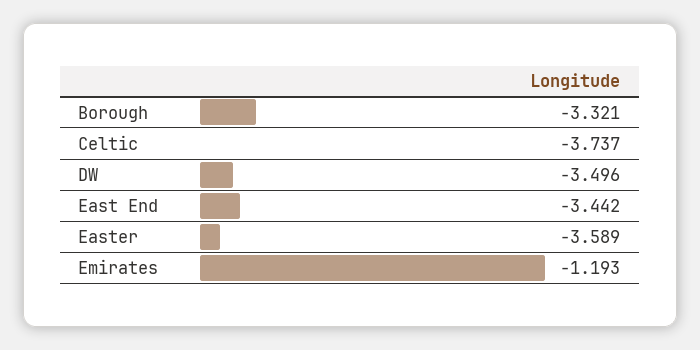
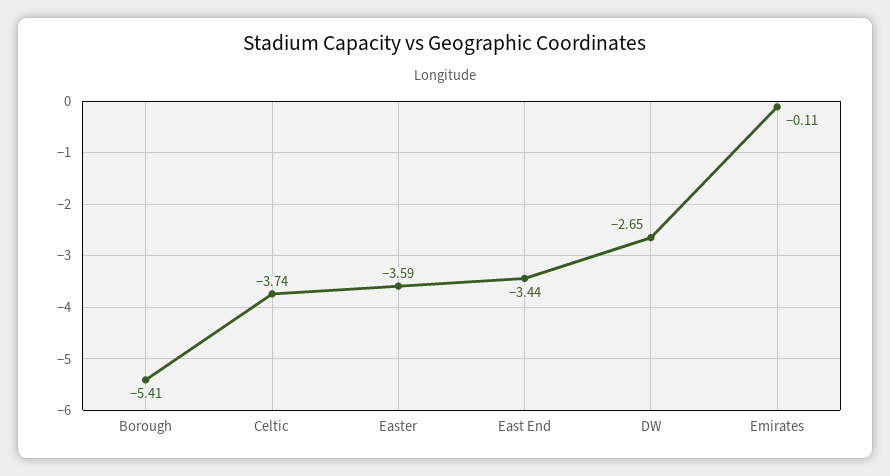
  {
-   "Borough": -3.321,
+   "Borough": -5.41,
    "Celtic": -3.737,
-   "DW": -3.496,
+   "DW": -2.65,
    "East End": -3.442,
    "Easter": -3.589,
-   "Emirates": -1.193
+   "Emirates": -0.11
  }

